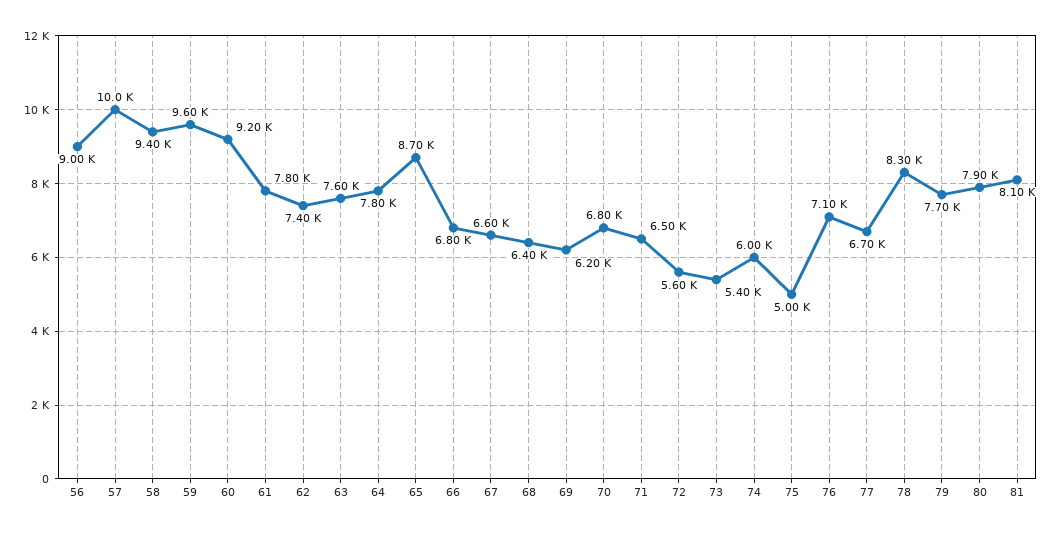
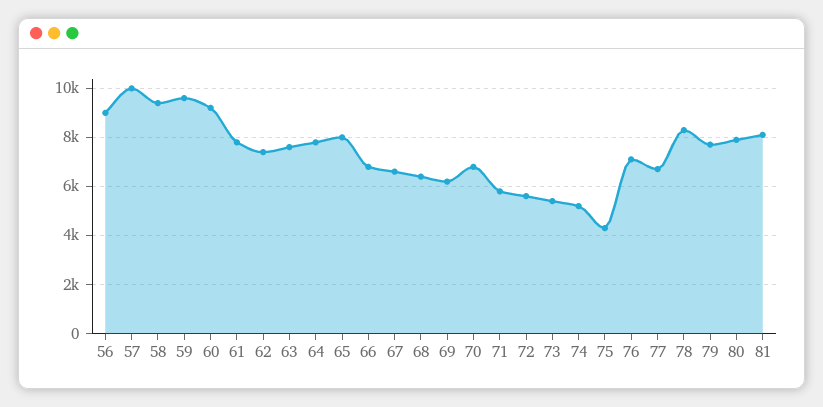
  {
    "56": 9000,
    "57": 10000,
    "58": 9400,
    "59": 9600,
    "60": 9200,
    "61": 7800,
    "62": 7400,
    "63": 7600,
    "64": 7800,
-   "65": 8700,
+   "65": 8000,
    "66": 6800,
    "67": 6600,
    "68": 6400,
    "69": 6200,
    "70": 6800,
-   "71": 6500,
+   "71": 5750,
    "72": 5600,
    "73": 5400,
-   "74": 6000,
+   "74": 5250,
-   "75": 5000,
+   "75": 4250,
    "76": 7100,
    "77": 6700,
    "78": 8300,
    "79": 7700,
    "80": 7900,
    "81": 8100
  }

